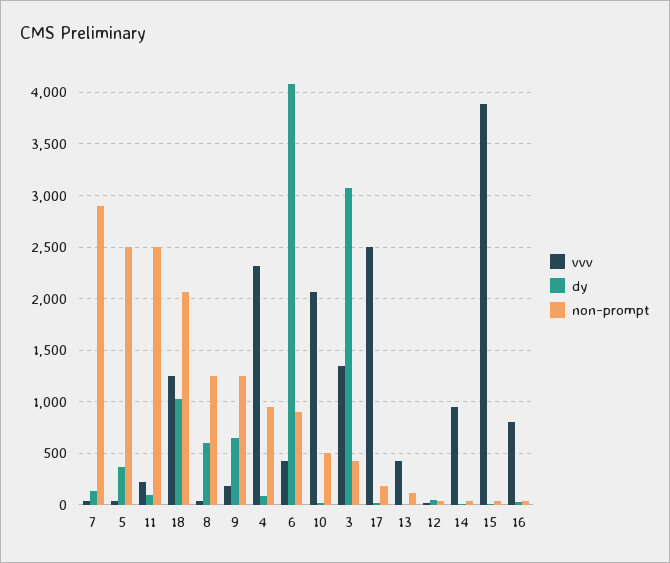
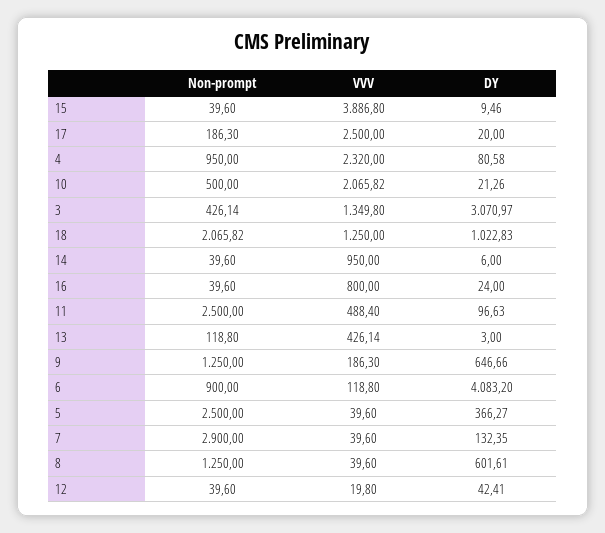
  {
    "vvv": {
      "7": 39.6,
      "5": 39.6,
-     "11": 200,
+     "11": 488.4,
      "18": 1250,
      "8": 39.6,
      "9": 186.3,
      "4": 2320,
-     "6": 400,
+     "6": 118.8,
      "10": 2065.82,
      "3": 1349.8,
      "17": 2500,
      "13": 426.14,
      "12": 19.8,
      "14": 950,
      "15": 3886.8,
      "16": 800
    },
    "dy": {
      "7": 132.35,
      "5": 366.27,
      "11": 96.63,
      "18": 1022.83,
      "8": 601.61,
      "9": 646.66,
      "4": 80.58,
      "6": 4083.2,
      "10": 21.26,
      "3": 3070.97,
      "17": 20,
      "13": 3,
      "12": 42.41,
      "14": 6,
      "15": 9.46,
      "16": 24
    },
    "non-prompt": {
      "7": 2900,
      "5": 2500,
      "11": 2500,
      "18": 2065.82,
      "8": 1250,
      "9": 1250,
      "4": 950,
      "6": 900,
      "10": 500,
      "3": 426.14,
      "17": 186.3,
      "13": 118.8,
      "12": 39.6,
      "14": 39.6,
      "15": 39.6,
      "16": 39.6
    }
  }

